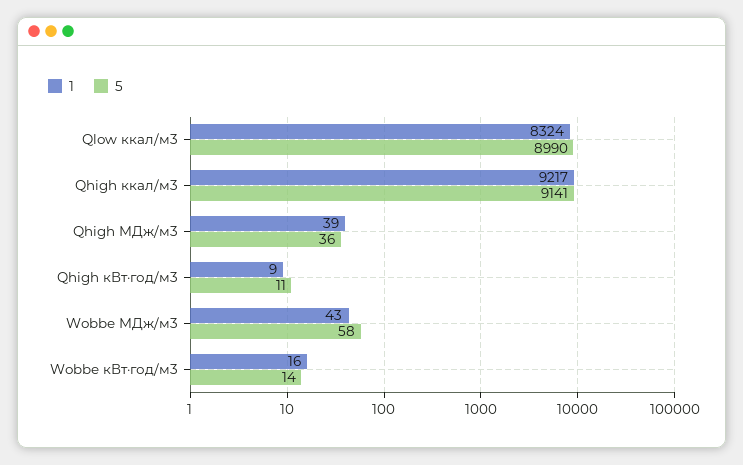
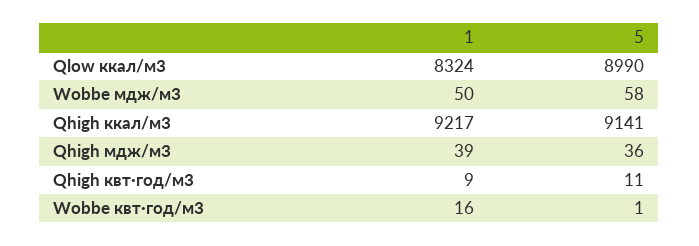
  {
    "1": {
      "Qlow ккал/м3": 8324,
      "Qhigh ккал/м3": 9217,
      "Qhigh МДж/м3": 39,
      "Qhigh кВт·год/м3": 9,
-     "Wobbe МДж/м3": 43,
+     "Wobbe МДж/м3": 50,
      "Wobbe кВт·год/м3": 16
    },
    "5": {
      "Qlow ккал/м3": 8990,
      "Qhigh ккал/м3": 9141,
      "Qhigh МДж/м3": 36,
      "Qhigh кВт·год/м3": 11,
      "Wobbe МДж/м3": 58,
-     "Wobbe кВт·год/м3": 14
+     "Wobbe кВт·год/м3": 1
    }
  }

